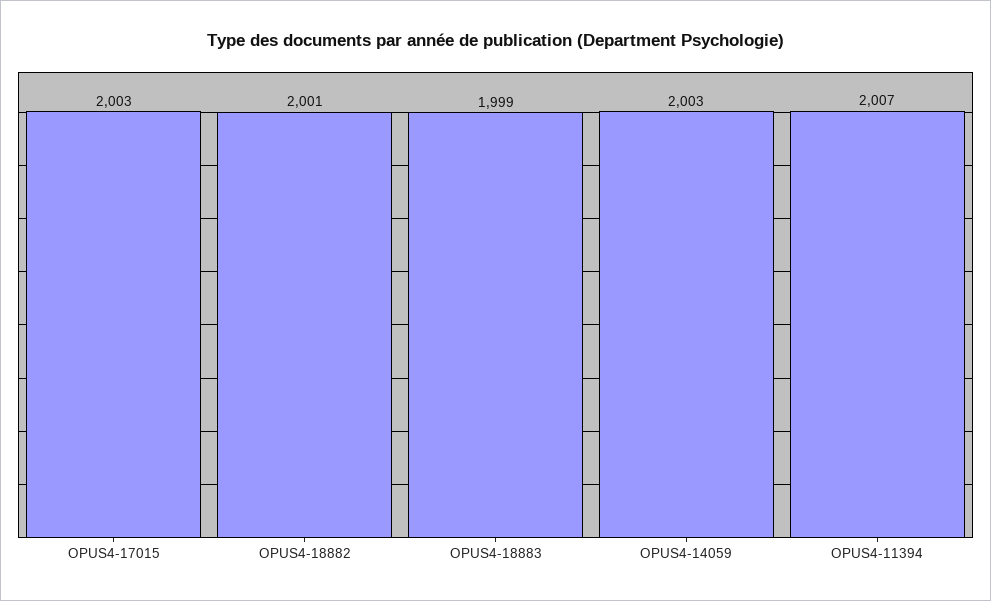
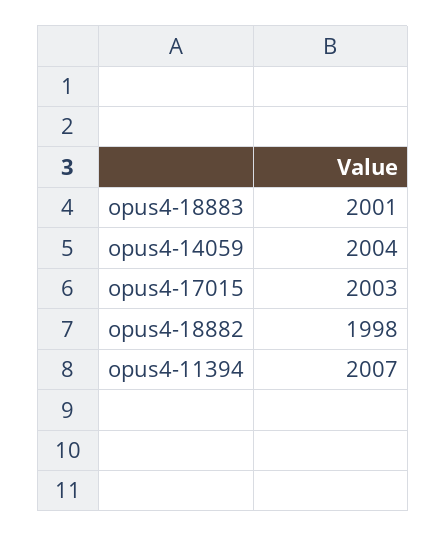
  {
    "OPUS4-17015": 2003,
-   "OPUS4-18882": 2001,
+   "OPUS4-18882": 1998,
-   "OPUS4-18883": 1999,
+   "OPUS4-18883": 2001,
-   "OPUS4-14059": 2003,
+   "OPUS4-14059": 2004,
    "OPUS4-11394": 2007
  }

